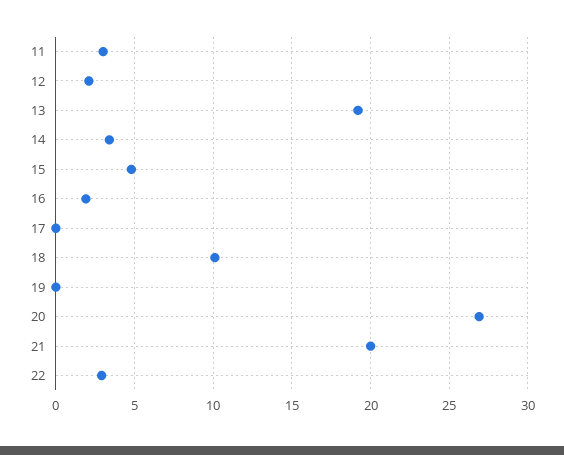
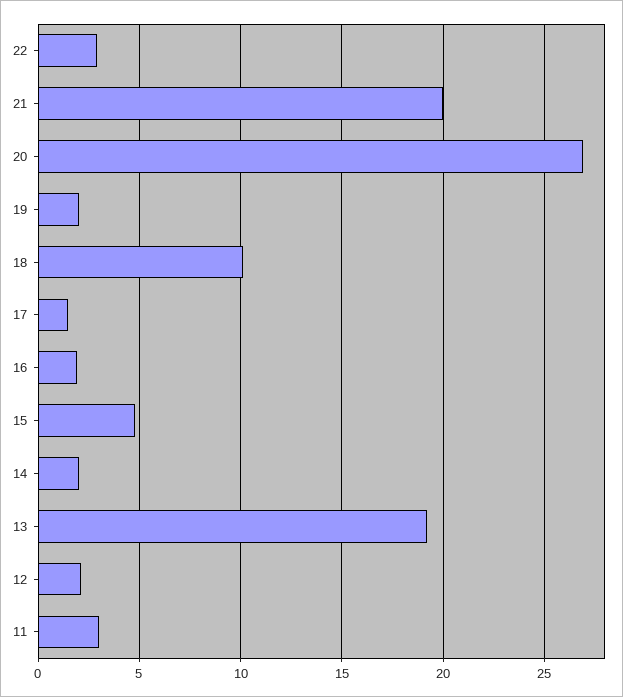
  {
    "11": 3,
    "12": 2,
    "13": 19,
-   "14": 3.5,
+   "14": 2,
    "15": 5,
    "16": 2,
-   "17": 0,
+   "17": 1.5,
    "18": 10,
-   "19": 0,
+   "19": 2,
    "20": 27,
    "21": 20,
    "22": 3
  }

